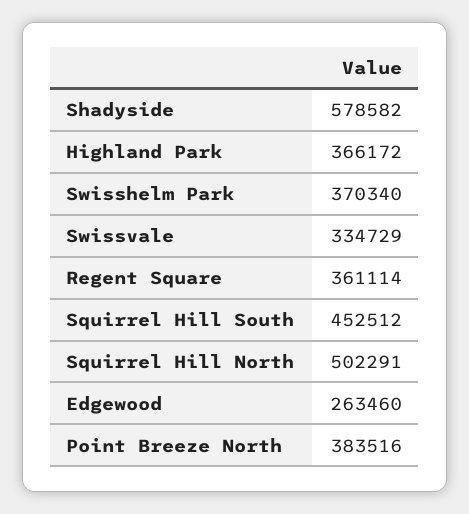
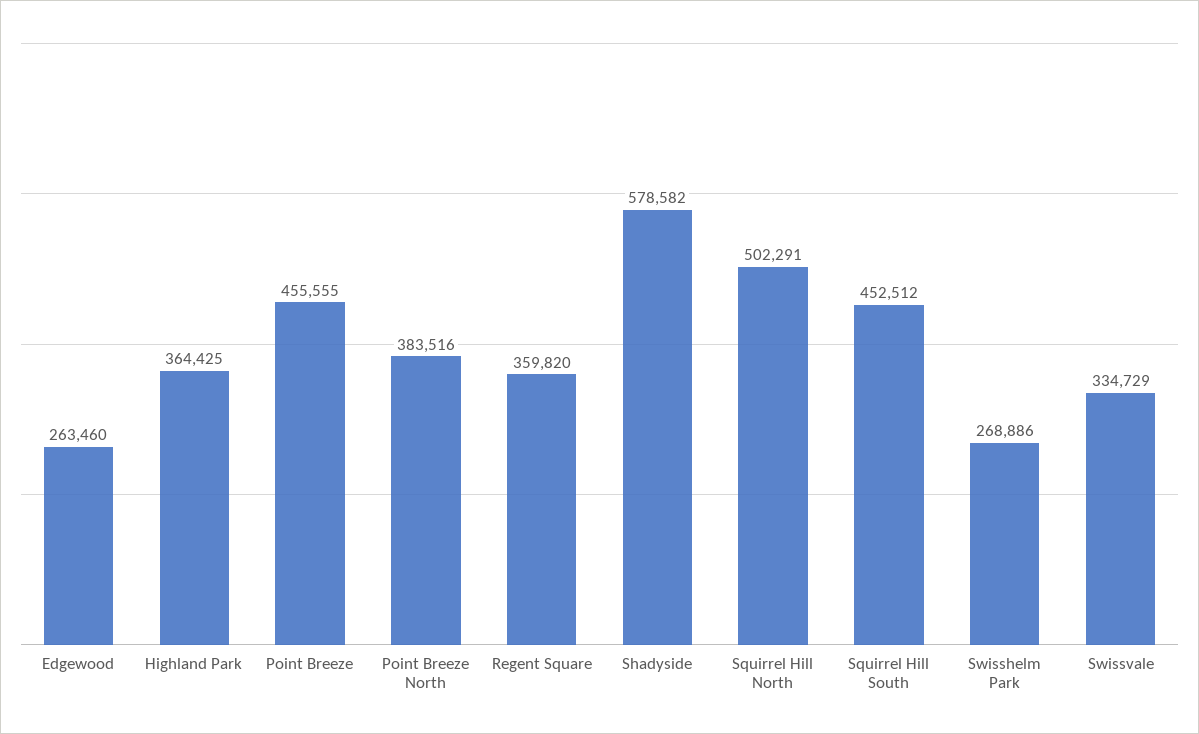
  {
    "Shadyside": 578582,
-   "Highland Park": 366172,
+   "Highland Park": 364425,
-   "Swisshelm Park": 370340,
+   "Swisshelm Park": 268886,
    "Swissvale": 334729,
-   "Regent Square": 361114,
+   "Regent Square": 359820,
    "Squirrel Hill South": 452512,
    "Squirrel Hill North": 502291,
    "Edgewood": 263460,
-   "Point Breeze North": 383516
+   "Point Breeze North": 383516,
+   "Point Breeze": 455555
  }

